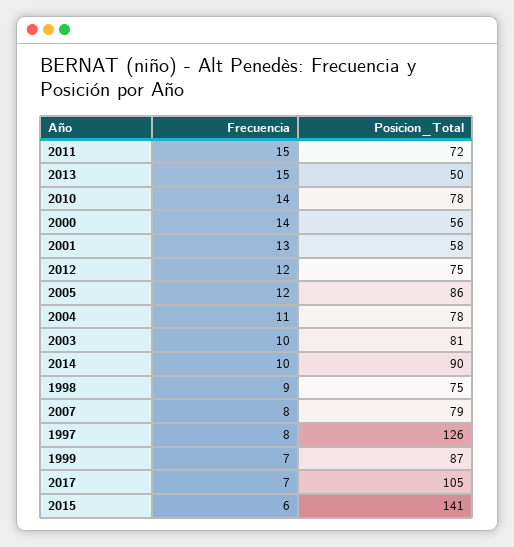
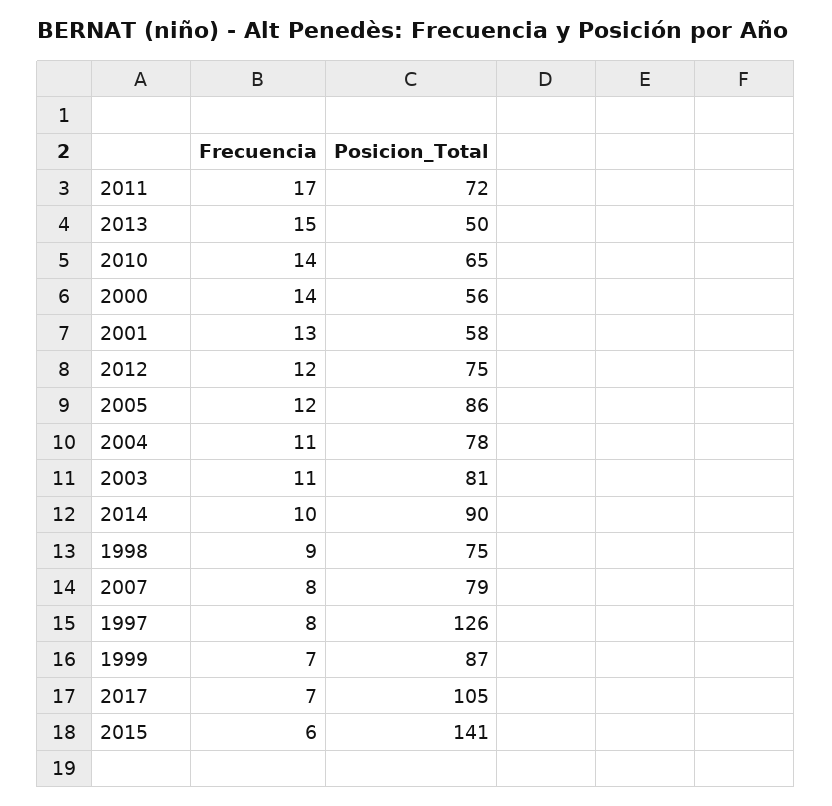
  {
    "Frecuencia": {
-     "2011": 15,
+     "2011": 17,
      "2013": 15,
      "2010": 14,
      "2000": 14,
      "2001": 13,
      "2012": 12,
      "2005": 12,
      "2004": 11,
-     "2003": 10,
+     "2003": 11,
      "2014": 10,
      "1998": 9,
      "2007": 8,
      "1997": 8,
      "1999": 7,
      "2017": 7,
      "2015": 6
    },
    "Posicion_Total": {
      "2011": 72,
      "2013": 50,
-     "2010": 78,
+     "2010": 65,
      "2000": 56,
      "2001": 58,
      "2012": 75,
      "2005": 86,
      "2004": 78,
      "2003": 81,
      "2014": 90,
      "1998": 75,
      "2007": 79,
      "1997": 126,
      "1999": 87,
      "2017": 105,
      "2015": 141
    }
  }

